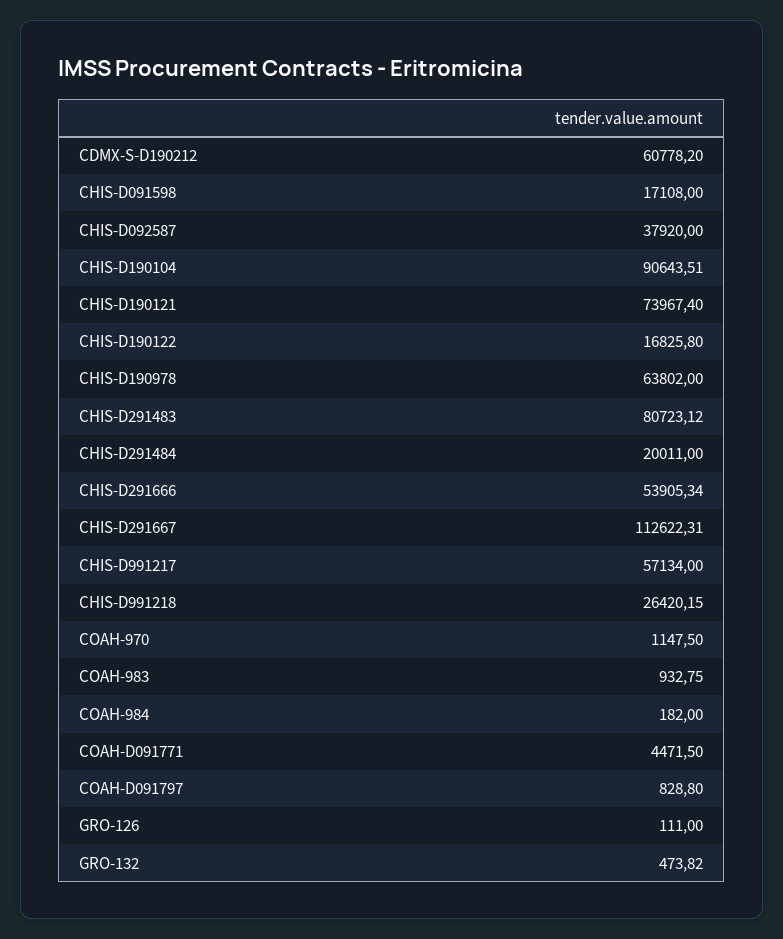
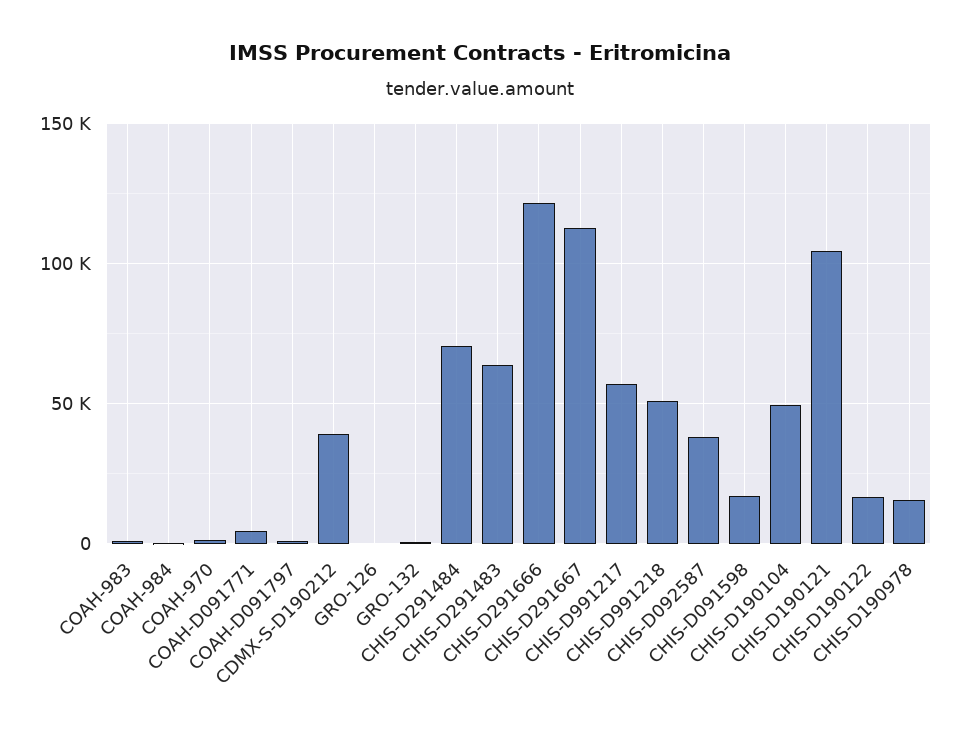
  {
-   "CDMX-S-D190212": 60778.2,
+   "CDMX-S-D190212": 40000,
    "CHIS-D091598": 17108,
    "CHIS-D092587": 37920,
-   "CHIS-D190104": 90643.51,
+   "CHIS-D190104": 50000,
-   "CHIS-D190121": 73967.4,
+   "CHIS-D190121": 105000,
    "CHIS-D190122": 16825.8,
-   "CHIS-D190978": 63802,
+   "CHIS-D190978": 15000,
-   "CHIS-D291483": 80723.12,
+   "CHIS-D291483": 65000,
-   "CHIS-D291484": 20011,
+   "CHIS-D291484": 70000,
-   "CHIS-D291666": 53905.34,
+   "CHIS-D291666": 120000,
    "CHIS-D291667": 112622.31,
    "CHIS-D991217": 57134,
-   "CHIS-D991218": 26420.15,
+   "CHIS-D991218": 50000,
    "COAH-970": 1147.5,
    "COAH-983": 932.75,
    "COAH-984": 182,
    "COAH-D091771": 4471.5,
    "COAH-D091797": 828.8,
    "GRO-126": 111,
    "GRO-132": 473.82
  }

